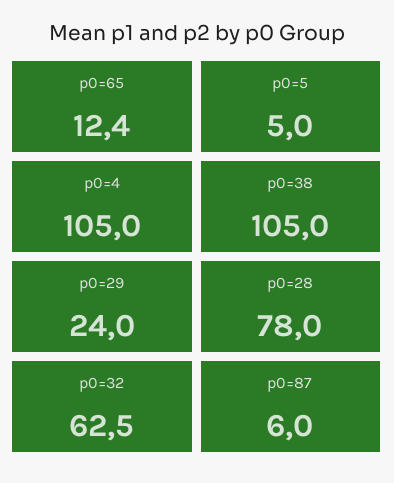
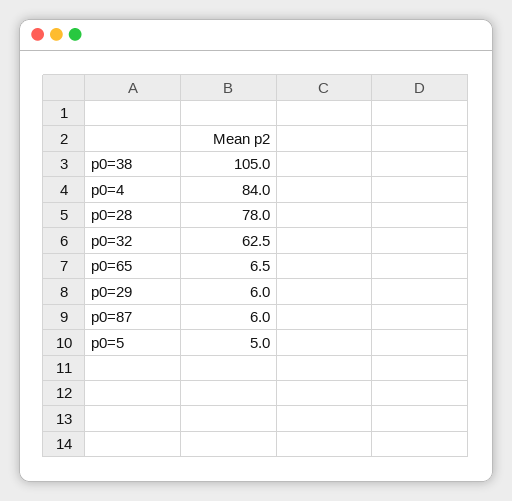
  {
-   "p0=65": 12.4,
+   "p0=65": 6.5,
    "p0=5": 5,
-   "p0=4": 105,
+   "p0=4": 84,
    "p0=38": 105,
-   "p0=29": 24,
+   "p0=29": 6,
    "p0=28": 78,
    "p0=32": 62.5,
    "p0=87": 6
  }

